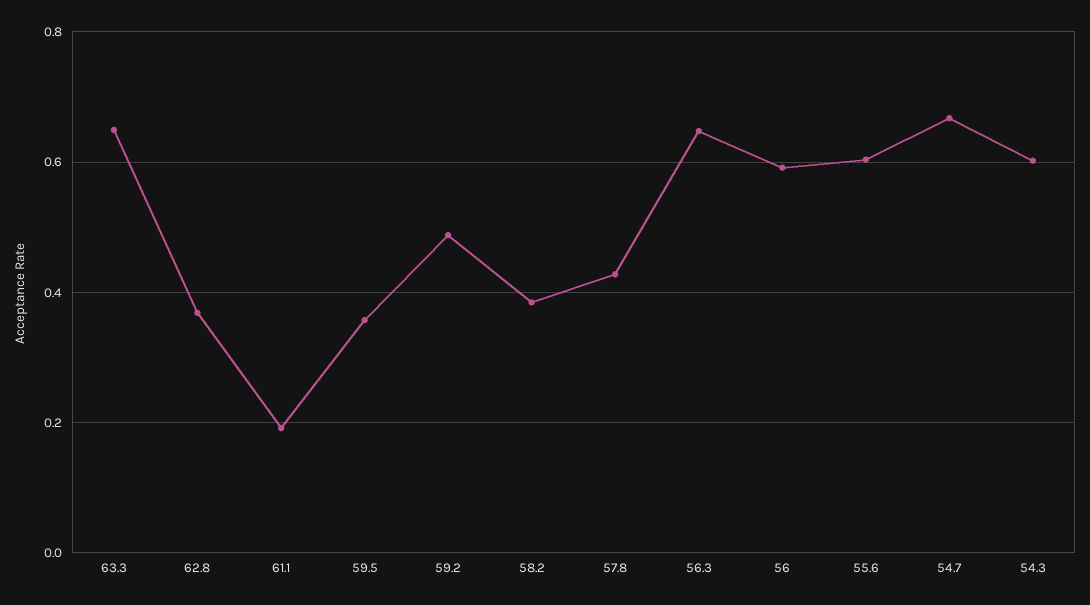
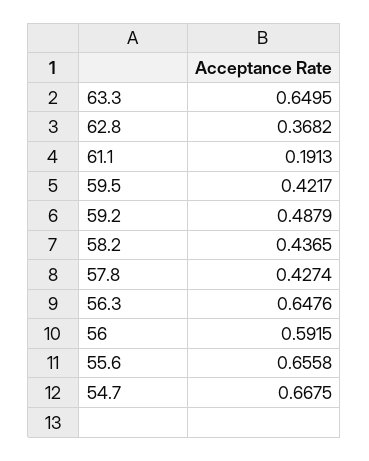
  {
    "63.3": 0.6495,
    "62.8": 0.3682,
    "61.1": 0.1913,
-   "59.5": 0.36,
+   "59.5": 0.4217,
    "59.2": 0.4879,
-   "58.2": 0.38,
+   "58.2": 0.4365,
    "57.8": 0.4274,
    "56.3": 0.6476,
    "56": 0.5915,
-   "55.6": 0.6,
+   "55.6": 0.6558,
-   "54.7": 0.6675,
+   "54.7": 0.6675
-   "54.3": 0.6
  }

